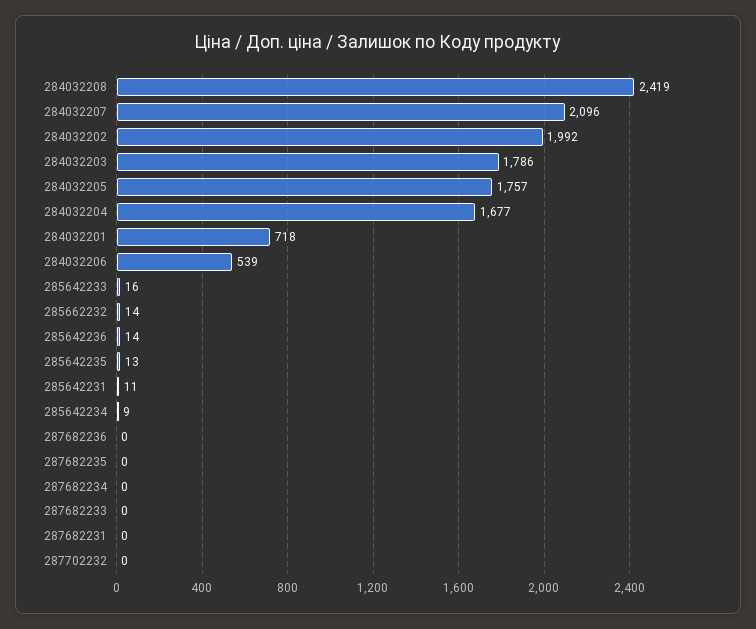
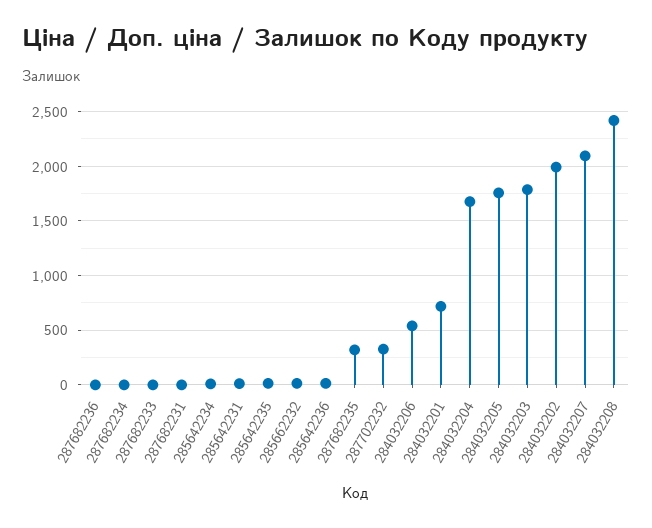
  {
    "284032208": 2419,
    "284032207": 2096,
    "284032202": 1992,
    "284032203": 1786,
    "284032205": 1757,
    "284032204": 1677,
    "284032201": 718,
    "284032206": 539,
-   "285642233": 16,
    "285662232": 14,
    "285642236": 14,
    "285642235": 13,
    "285642231": 11,
    "285642234": 9,
    "287682236": 0,
-   "287682235": 0,
+   "287682235": 300,
    "287682234": 0,
    "287682233": 0,
    "287682231": 0,
-   "287702232": 0
+   "287702232": 300
  }

